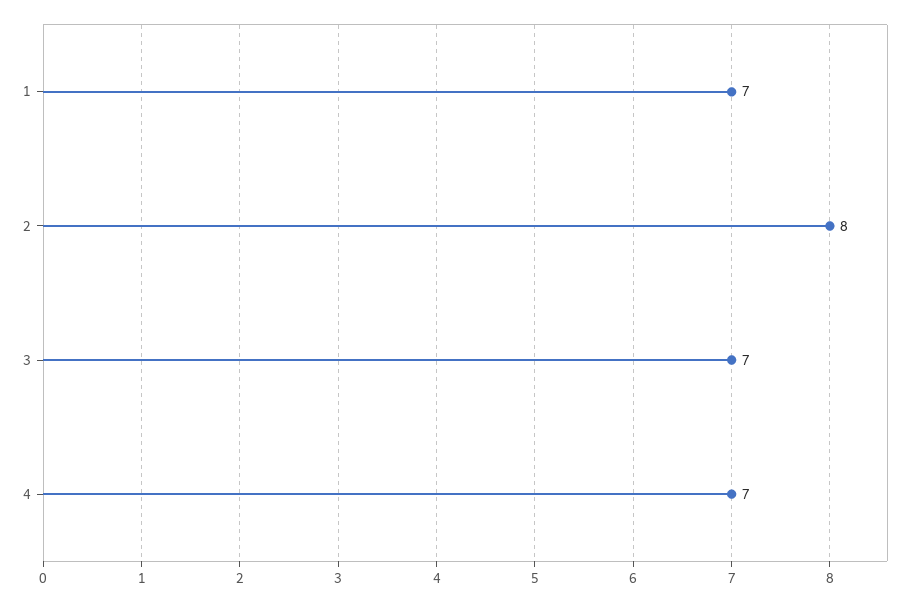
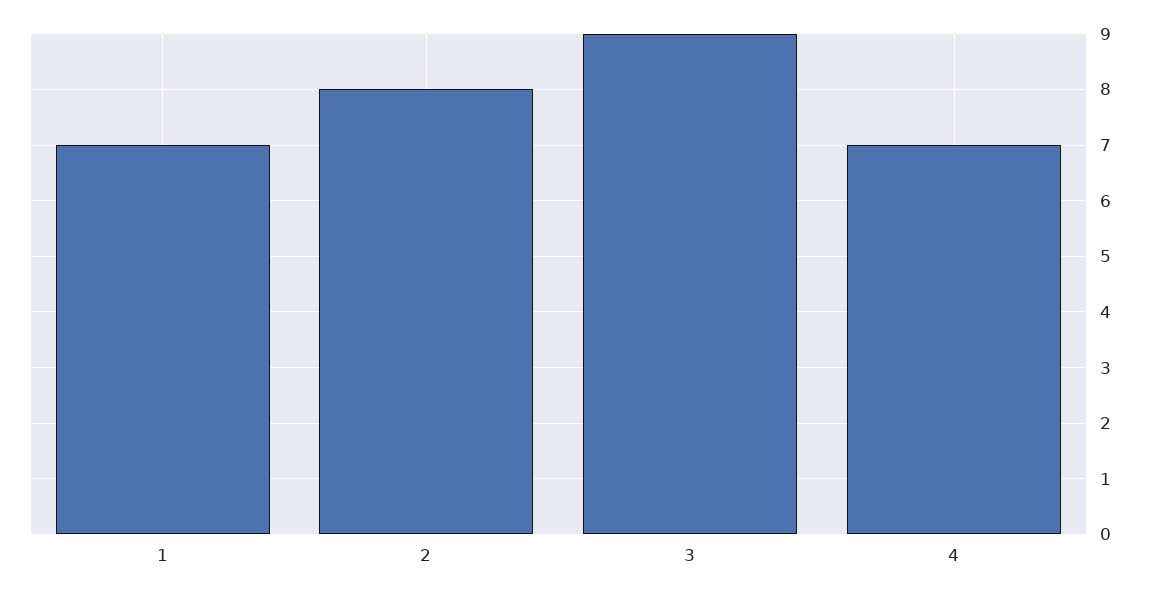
  {
    "1": 7,
    "2": 8,
-   "3": 7,
+   "3": 9,
    "4": 7
  }

